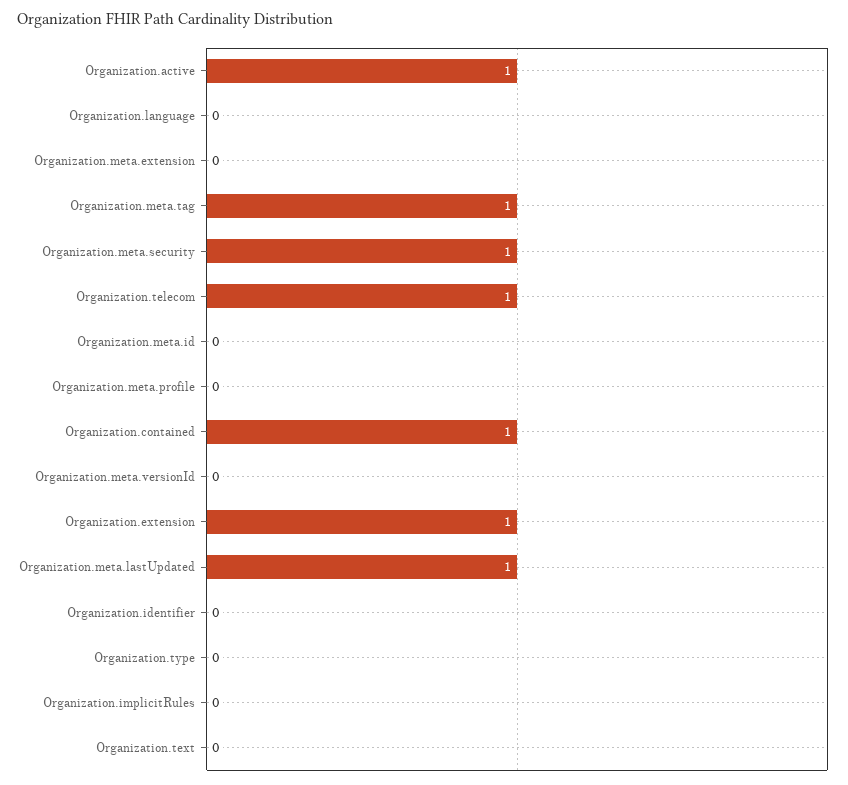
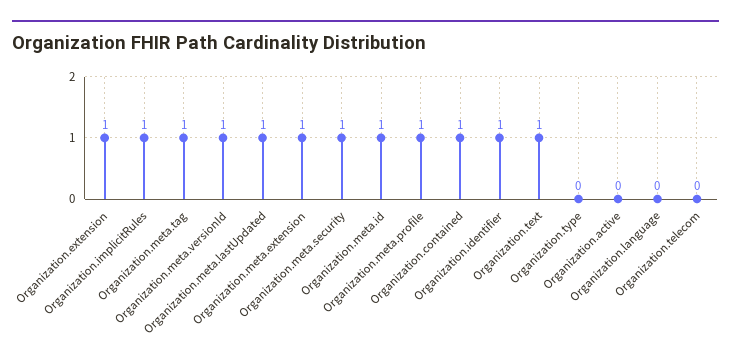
  {
-   "Organization.active": 1,
+   "Organization.active": 0,
    "Organization.language": 0,
-   "Organization.meta.extension": 0,
+   "Organization.meta.extension": 1,
    "Organization.meta.tag": 1,
    "Organization.meta.security": 1,
-   "Organization.telecom": 1,
+   "Organization.telecom": 0,
-   "Organization.meta.id": 0,
+   "Organization.meta.id": 1,
-   "Organization.meta.profile": 0,
+   "Organization.meta.profile": 1,
    "Organization.contained": 1,
-   "Organization.meta.versionId": 0,
+   "Organization.meta.versionId": 1,
    "Organization.extension": 1,
    "Organization.meta.lastUpdated": 1,
-   "Organization.identifier": 0,
+   "Organization.identifier": 1,
    "Organization.type": 0,
-   "Organization.implicitRules": 0,
+   "Organization.implicitRules": 1,
-   "Organization.text": 0
+   "Organization.text": 1
  }

